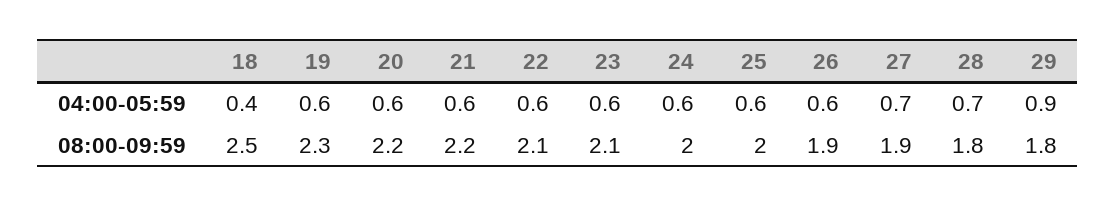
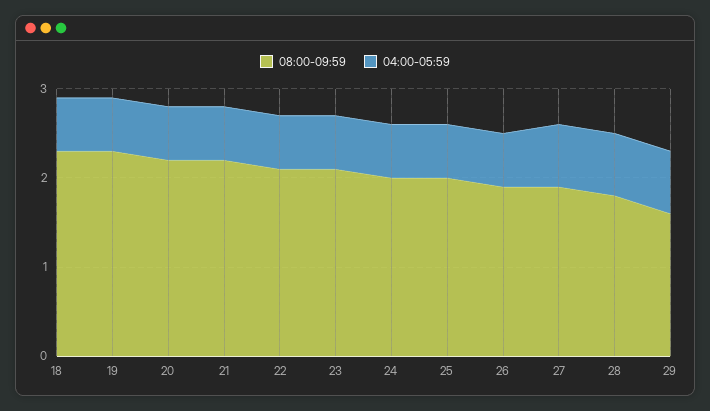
  {
    "04:00-05:59": {
-     "18": 0.4,
+     "18": 0.6,
      "19": 0.6,
      "20": 0.6,
      "21": 0.6,
      "22": 0.6,
      "23": 0.6,
      "24": 0.6,
      "25": 0.6,
      "26": 0.6,
      "27": 0.7,
      "28": 0.7,
-     "29": 0.9
+     "29": 0.7
    },
    "08:00-09:59": {
-     "18": 2.5,
+     "18": 2.3,
      "19": 2.3,
      "20": 2.2,
      "21": 2.2,
      "22": 2.1,
      "23": 2.1,
      "24": 2,
      "25": 2,
      "26": 1.9,
      "27": 1.9,
      "28": 1.8,
-     "29": 1.8
+     "29": 1.6
    }
  }

